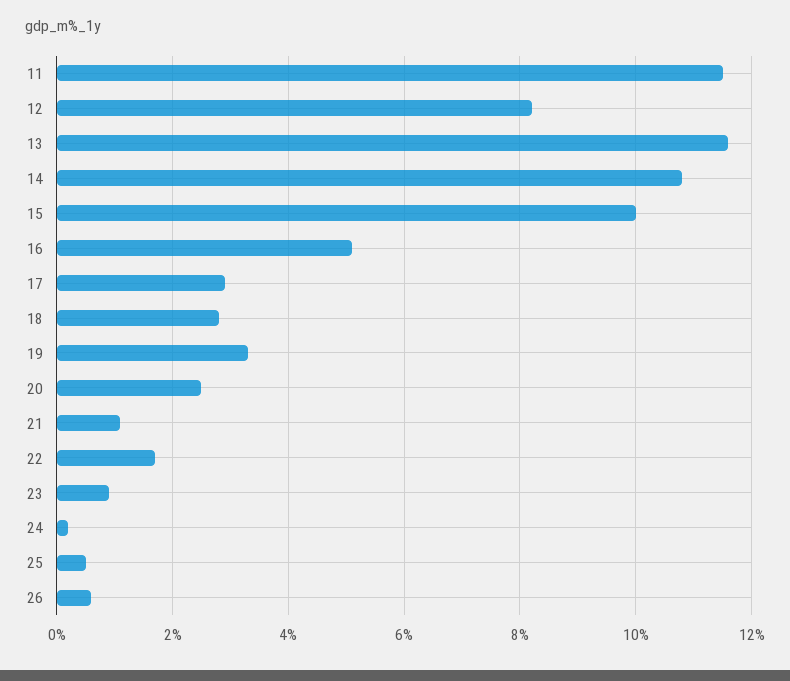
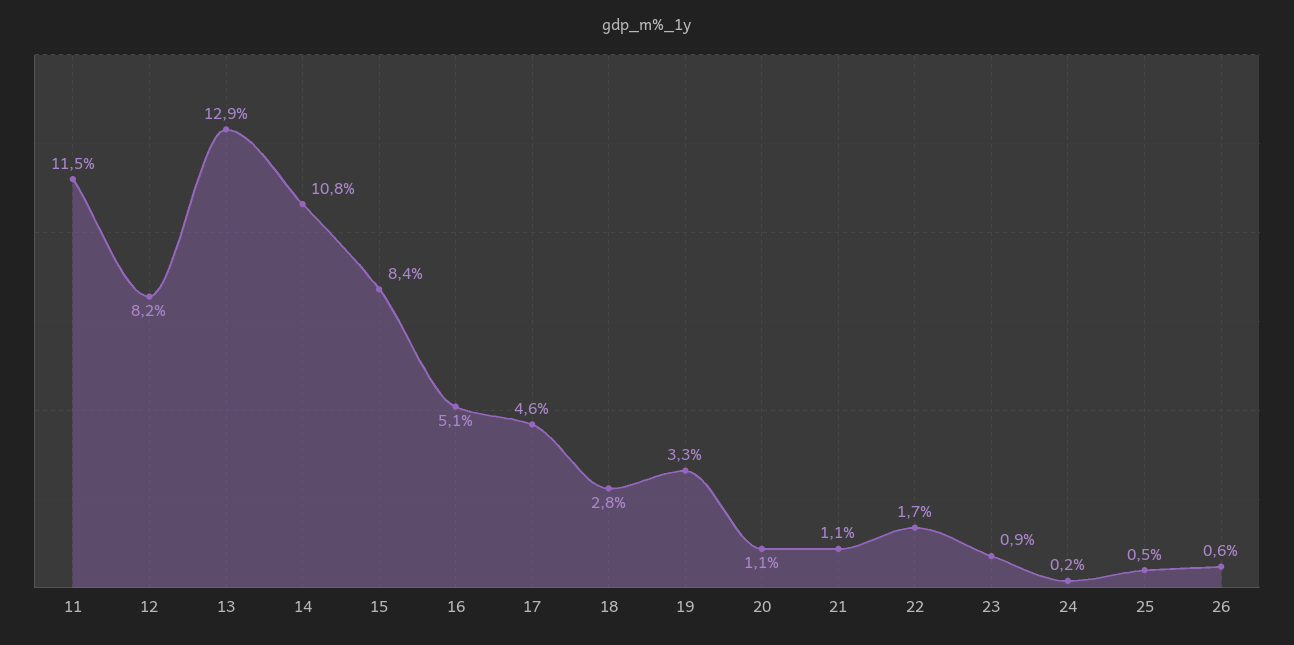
  {
    "11": 11.5,
    "12": 8.2,
-   "13": 11.5,
+   "13": 12.9,
    "14": 10.8,
-   "15": 10,
+   "15": 8.4,
    "16": 5.1,
-   "17": 3,
+   "17": 4.6,
    "18": 2.8,
    "19": 3.3,
-   "20": 2.5,
+   "20": 1.1,
    "21": 1.1,
    "22": 1.7,
    "23": 0.9,
    "24": 0.2,
    "25": 0.5,
    "26": 0.6
  }

